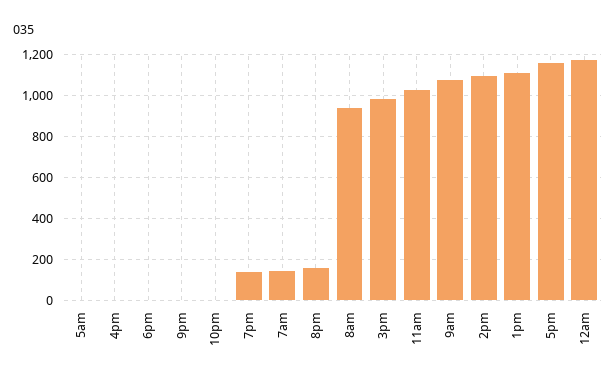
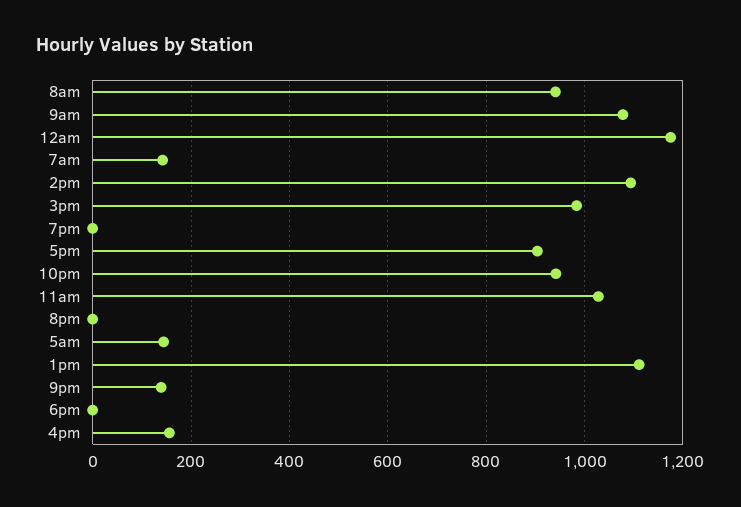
  {
-   "5am": 0,
+   "5am": 140,
-   "4pm": 0,
+   "4pm": 160,
    "6pm": 0,
-   "9pm": 0,
+   "9pm": 140,
-   "10pm": 0,
+   "10pm": 940,
-   "7pm": 150,
+   "7pm": 0,
    "7am": 140,
-   "8pm": 150,
+   "8pm": 0,
    "8am": 940,
    "3pm": 980,
    "11am": 1020,
    "9am": 1080,
    "2pm": 1100,
    "1pm": 1120,
-   "5pm": 1150,
+   "5pm": 900,
    "12am": 1180
  }

